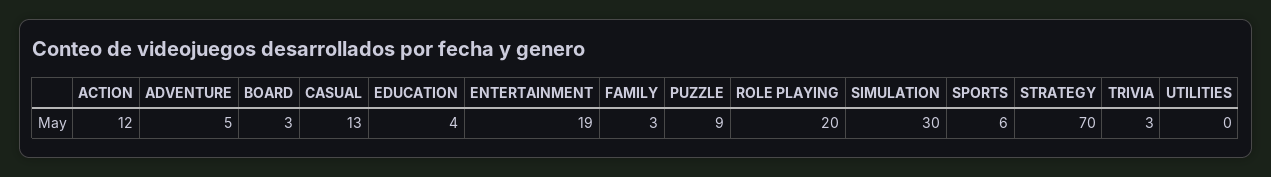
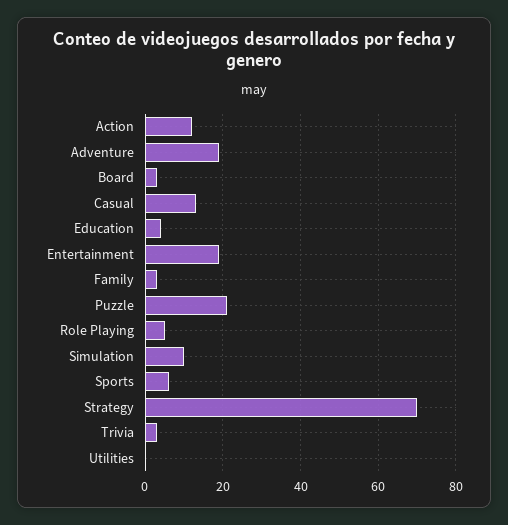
  {
    "ACTION": 12,
-   "ADVENTURE": 5,
+   "ADVENTURE": 20,
    "BOARD": 3,
    "CASUAL": 13,
    "EDUCATION": 4,
    "ENTERTAINMENT": 19,
    "FAMILY": 3,
-   "PUZZLE": 9,
+   "PUZZLE": 20,
-   "ROLE PLAYING": 20,
+   "ROLE PLAYING": 5,
-   "SIMULATION": 30,
+   "SIMULATION": 10,
    "SPORTS": 6,
    "STRATEGY": 70,
    "TRIVIA": 3,
    "UTILITIES": 0
  }

